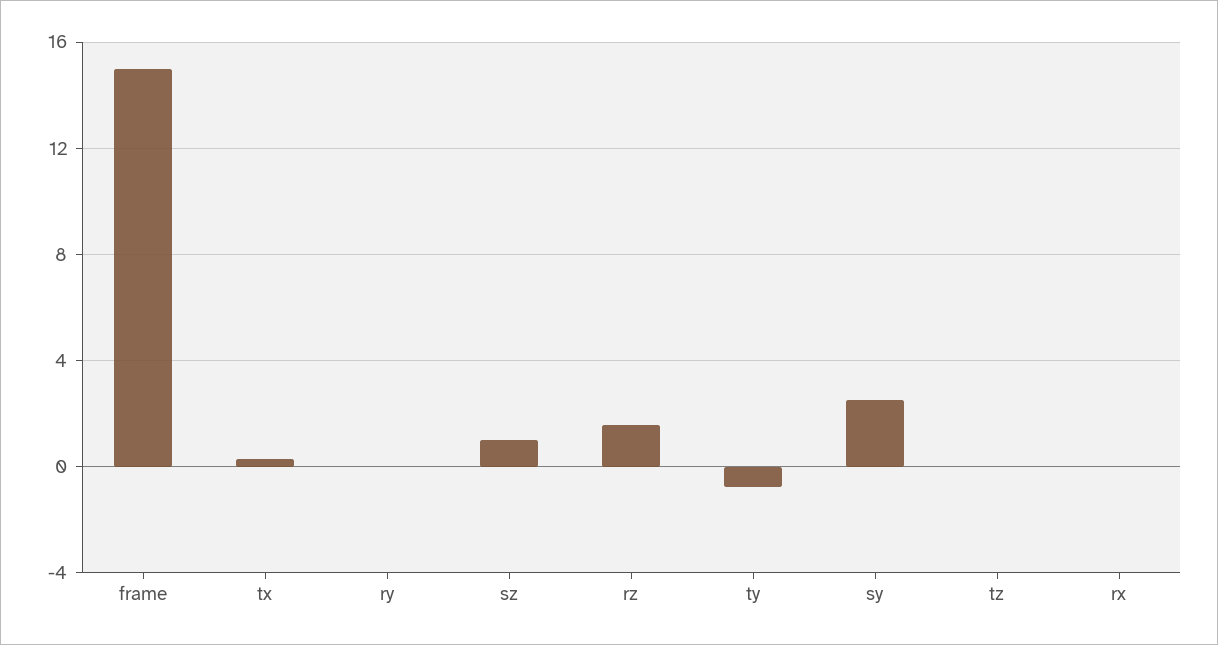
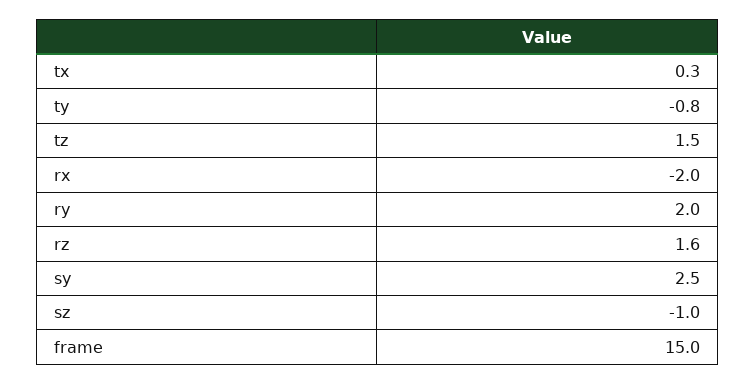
  {
    "frame": 15,
    "tx": 0.3,
-   "ry": 0,
+   "ry": 2,
-   "sz": 1,
+   "sz": -1,
    "rz": 1.6,
    "ty": -0.8,
    "sy": 2.5,
-   "tz": 0,
+   "tz": 1.5,
-   "rx": 0
+   "rx": -2
  }

